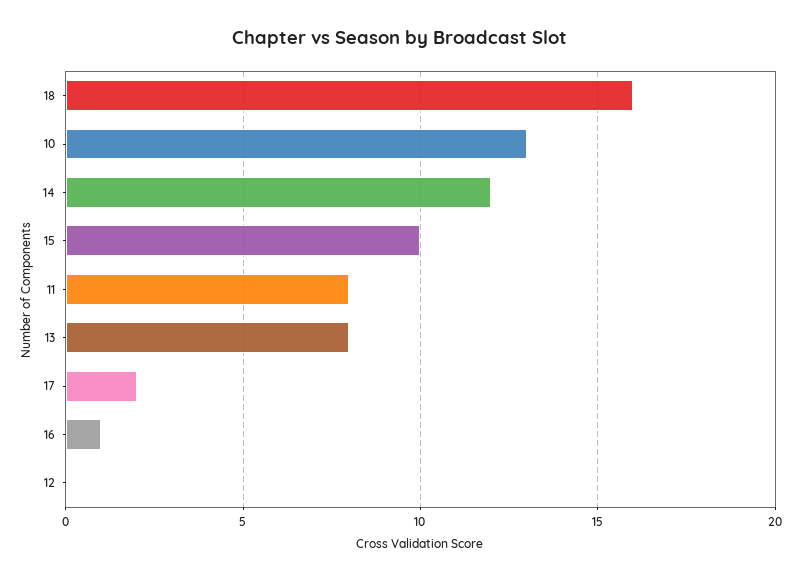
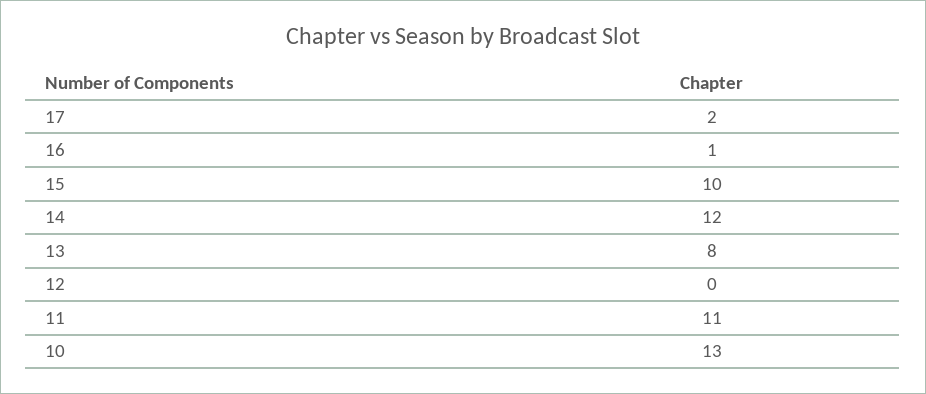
  {
-   "18": 16,
    "10": 13,
    "14": 12,
    "15": 10,
-   "11": 8,
+   "11": 11,
    "13": 8,
    "17": 2,
    "16": 1,
    "12": 0
  }

